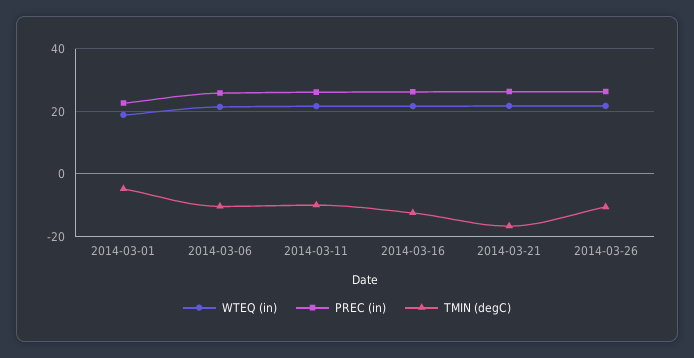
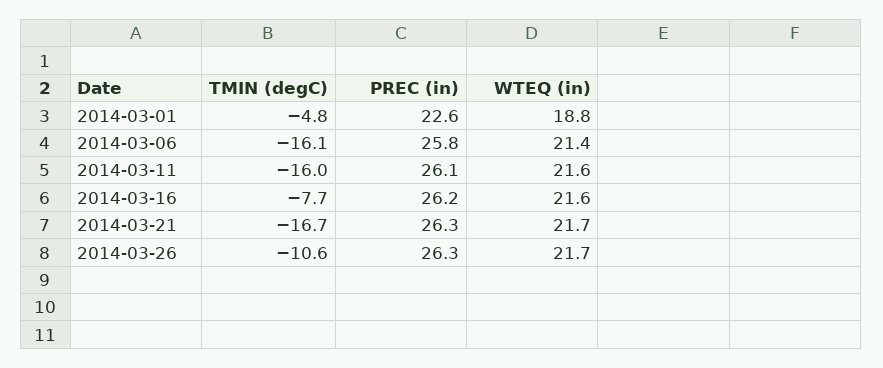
  {
    "WTEQ (in)": {
      "2014-03-01": 18.8,
      "2014-03-06": 21.4,
      "2014-03-11": 21.6,
      "2014-03-16": 21.6,
      "2014-03-21": 21.7,
      "2014-03-26": 21.7
    },
    "PREC (in)": {
      "2014-03-01": 22.6,
      "2014-03-06": 25.8,
      "2014-03-11": 26.1,
      "2014-03-16": 26.2,
      "2014-03-21": 26.3,
      "2014-03-26": 26.3
    },
    "TMIN (degC)": {
      "2014-03-01": -4.8,
-     "2014-03-06": -10,
+     "2014-03-06": -16.1,
-     "2014-03-11": -10,
+     "2014-03-11": -16,
-     "2014-03-16": -12,
+     "2014-03-16": -7.7,
      "2014-03-21": -16.7,
      "2014-03-26": -10.6
    }
  }

